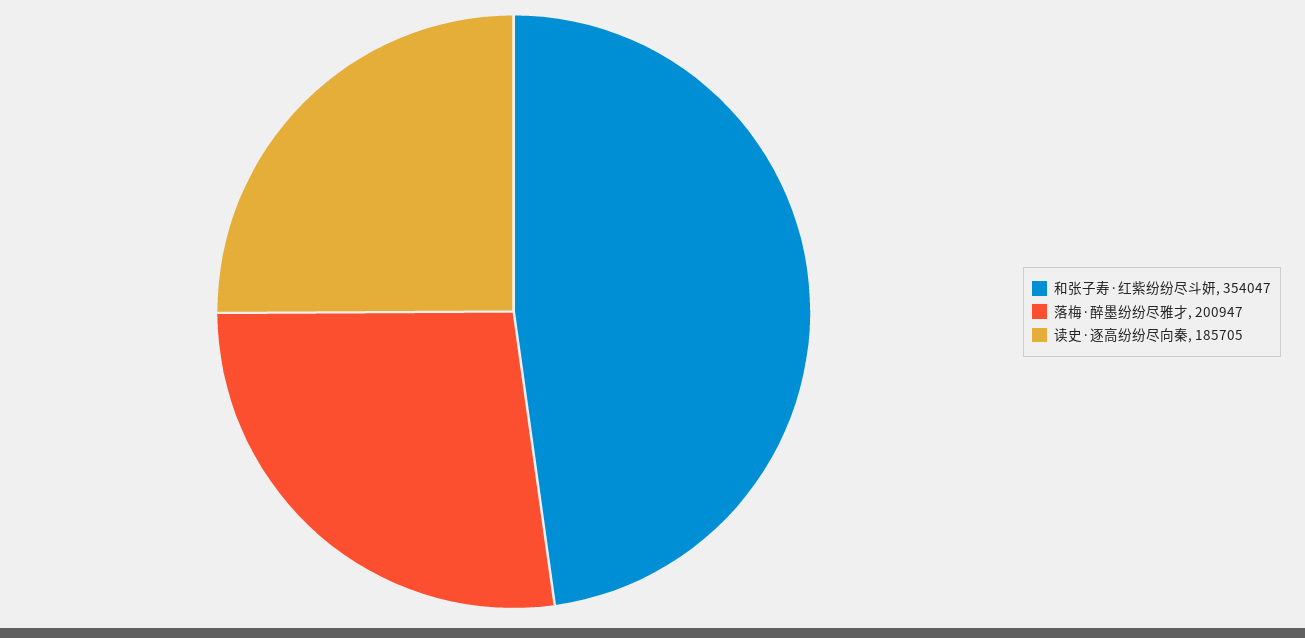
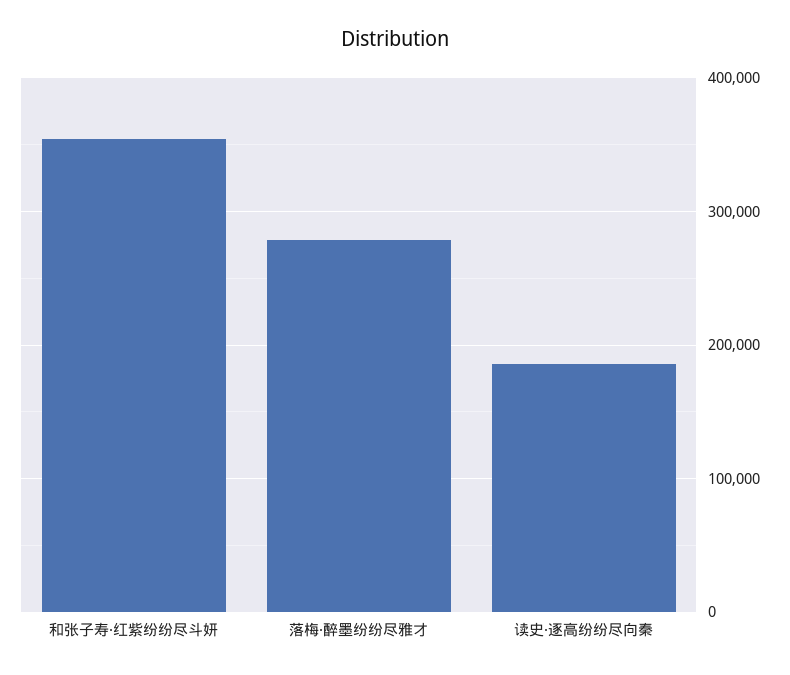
  {
    "和张子寿·红紫纷纷尽斗妍": 354047,
-   "落梅·醉墨纷纷尽雅才": 200947,
+   "落梅·醉墨纷纷尽雅才": 280000,
    "读史·逐高纷纷尽向秦": 185705
  }

